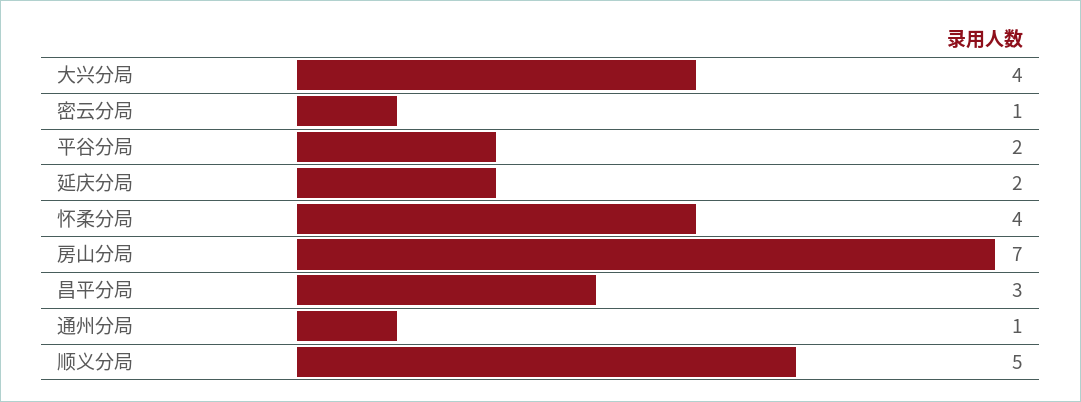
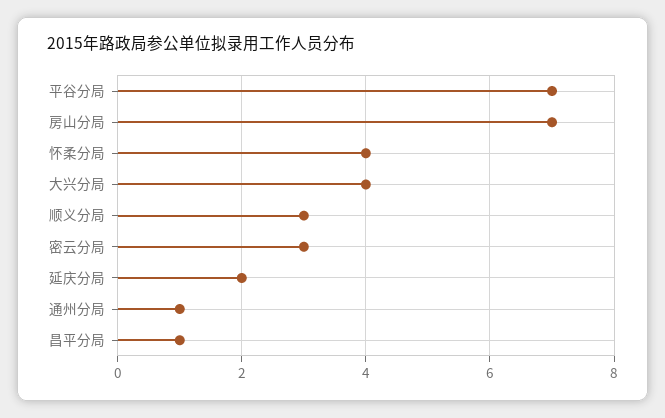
  {
    "大兴分局": 4,
-   "密云分局": 1,
+   "密云分局": 3,
-   "平谷分局": 2,
+   "平谷分局": 7,
    "延庆分局": 2,
    "怀柔分局": 4,
    "房山分局": 7,
-   "昌平分局": 3,
+   "昌平分局": 1,
    "通州分局": 1,
-   "顺义分局": 5
+   "顺义分局": 3
  }

